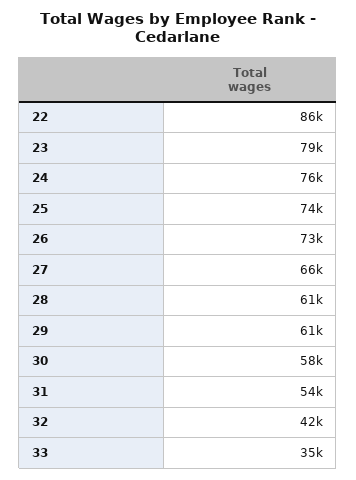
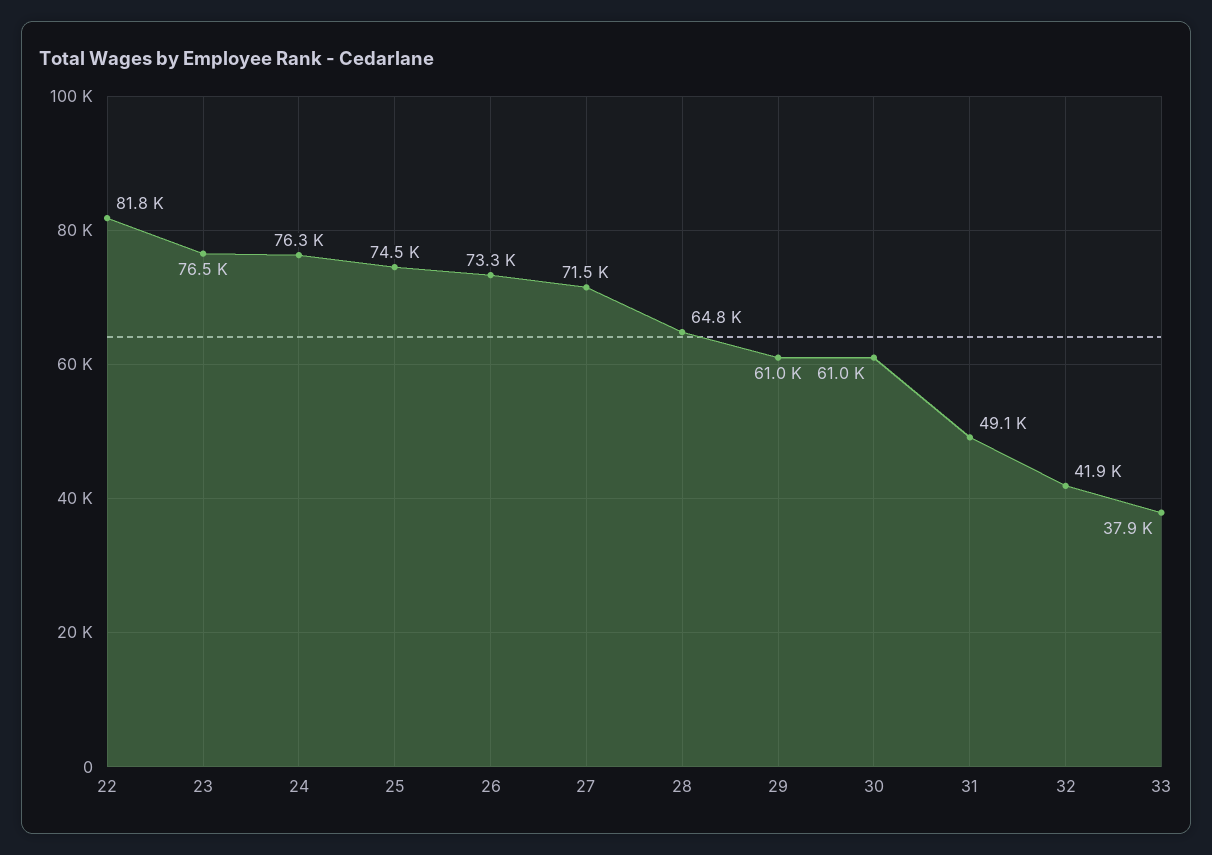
  {
-   "22": 86000,
+   "22": 81800,
-   "23": 79000,
+   "23": 76500,
    "24": 76300,
    "25": 74500,
    "26": 73300,
-   "27": 66000,
+   "27": 71500,
-   "28": 61000,
+   "28": 64800,
    "29": 61000,
-   "30": 58000,
+   "30": 61000,
-   "31": 54000,
+   "31": 49100,
    "32": 41900,
-   "33": 35000
+   "33": 37900
  }

